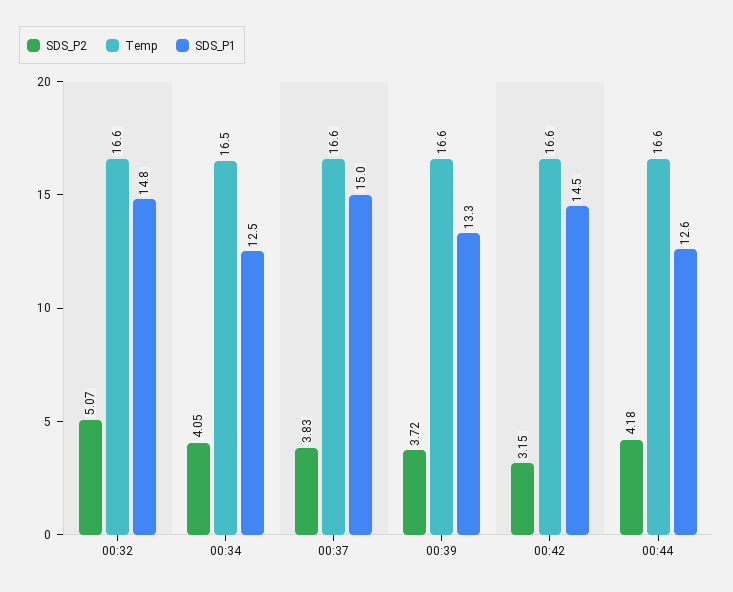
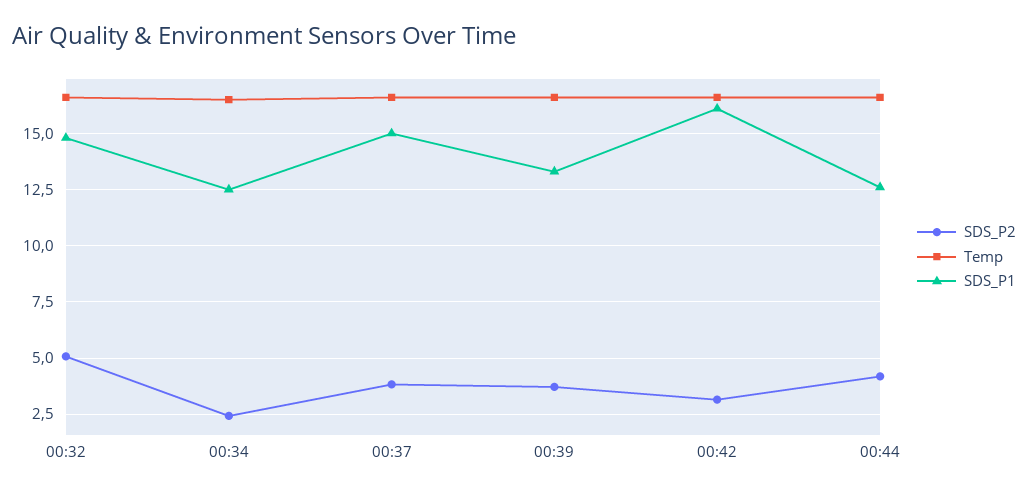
  {
    "SDS_P2": {
      "00:32": 5.07,
-     "00:34": 4.05,
+     "00:34": 2.5,
      "00:37": 3.83,
      "00:39": 3.72,
      "00:42": 3.15,
      "00:44": 4.18
    },
    "Temp": {
      "00:32": 16.6,
      "00:34": 16.5,
      "00:37": 16.6,
      "00:39": 16.6,
      "00:42": 16.6,
      "00:44": 16.6
    },
    "SDS_P1": {
      "00:32": 14.8,
      "00:34": 12.5,
      "00:37": 15,
      "00:39": 13.3,
-     "00:42": 14.5,
+     "00:42": 16,
      "00:44": 12.6
    }
  }

